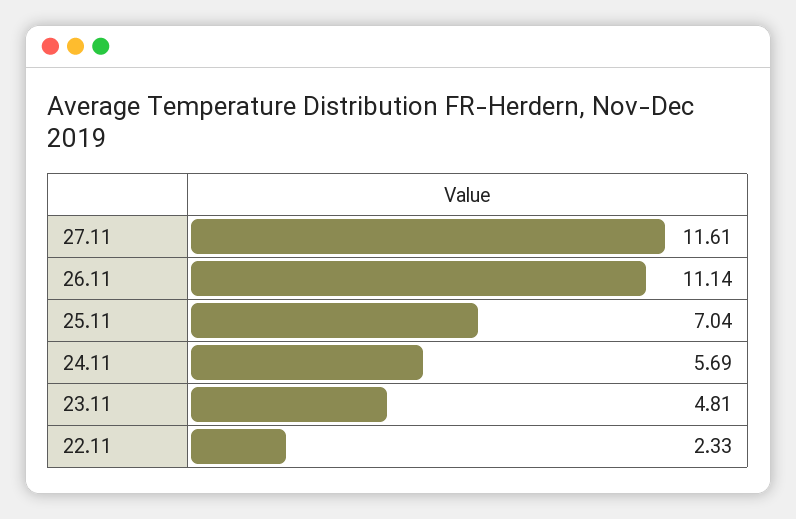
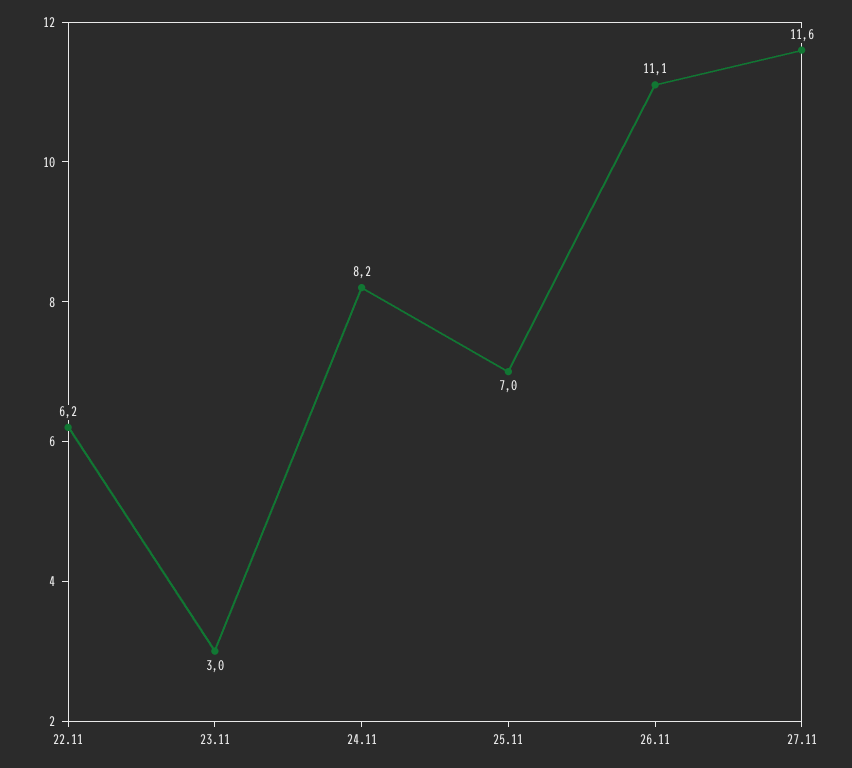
  {
    "27.11": 11.61,
    "26.11": 11.14,
    "25.11": 7.04,
-   "24.11": 5.69,
+   "24.11": 8.2,
-   "23.11": 4.81,
+   "23.11": 3,
-   "22.11": 2.33
+   "22.11": 6.2
  }

